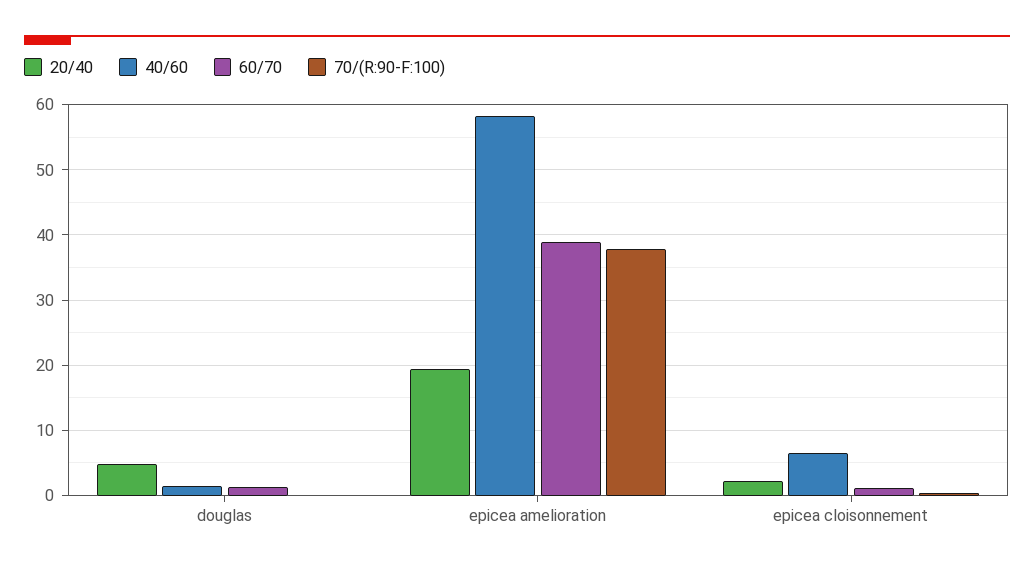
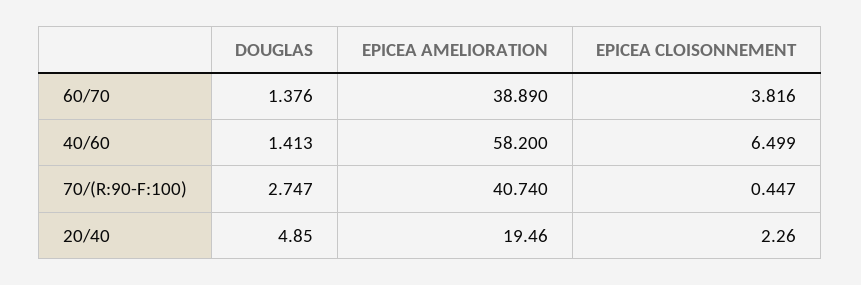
  {
    "20/40": {
      "douglas": 4.85,
      "epicea amelioration": 19.46,
      "epicea cloisonnement": 2.26
    },
    "40/60": {
      "douglas": 1.413,
      "epicea amelioration": 58.2,
      "epicea cloisonnement": 6.499
    },
    "60/70": {
      "douglas": 1.376,
      "epicea amelioration": 38.89,
-     "epicea cloisonnement": 1
+     "epicea cloisonnement": 3.816
    },
    "70/(R:90-F:100)": {
-     "douglas": 0,
+     "douglas": 2.747,
-     "epicea amelioration": 38,
+     "epicea amelioration": 40.74,
      "epicea cloisonnement": 0.447
    }
  }

